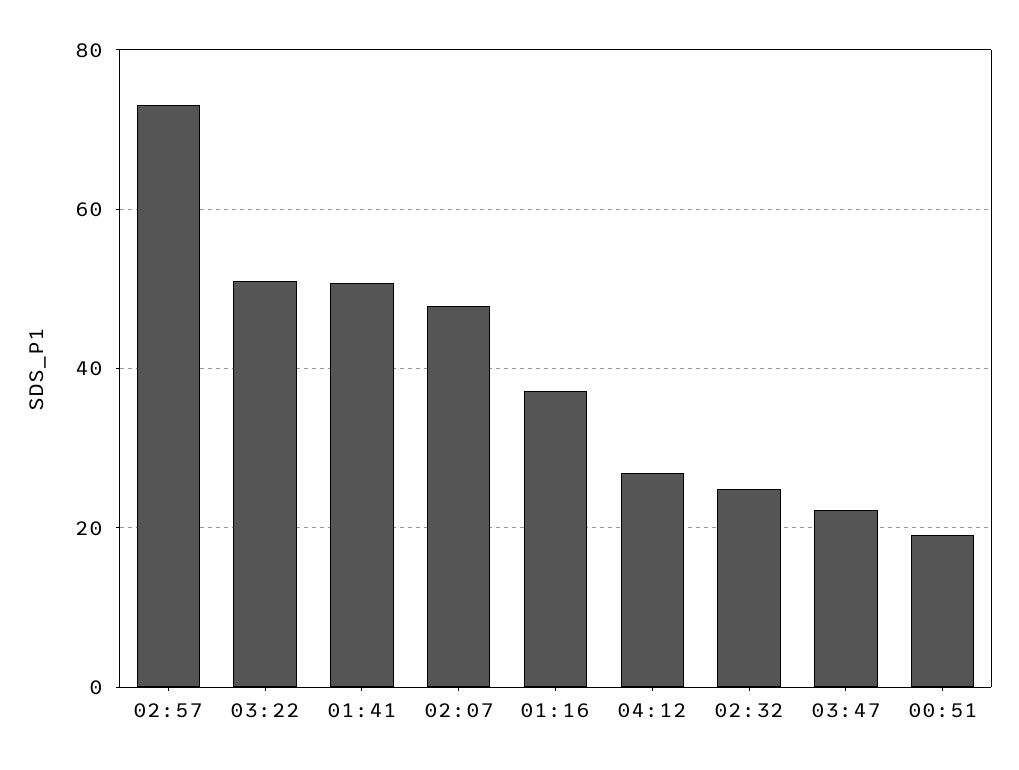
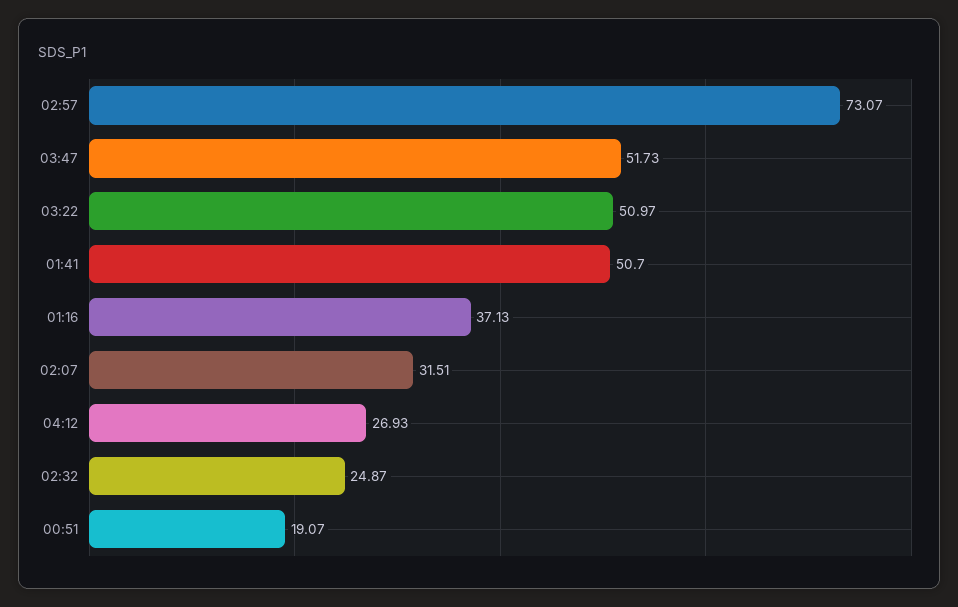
  {
    "02:57": 73.07,
    "03:22": 50.97,
    "01:41": 50.7,
-   "02:07": 48,
+   "02:07": 31.51,
    "01:16": 37.13,
    "04:12": 26.93,
    "02:32": 24.87,
-   "03:47": 22,
+   "03:47": 51.73,
    "00:51": 19.07
  }

